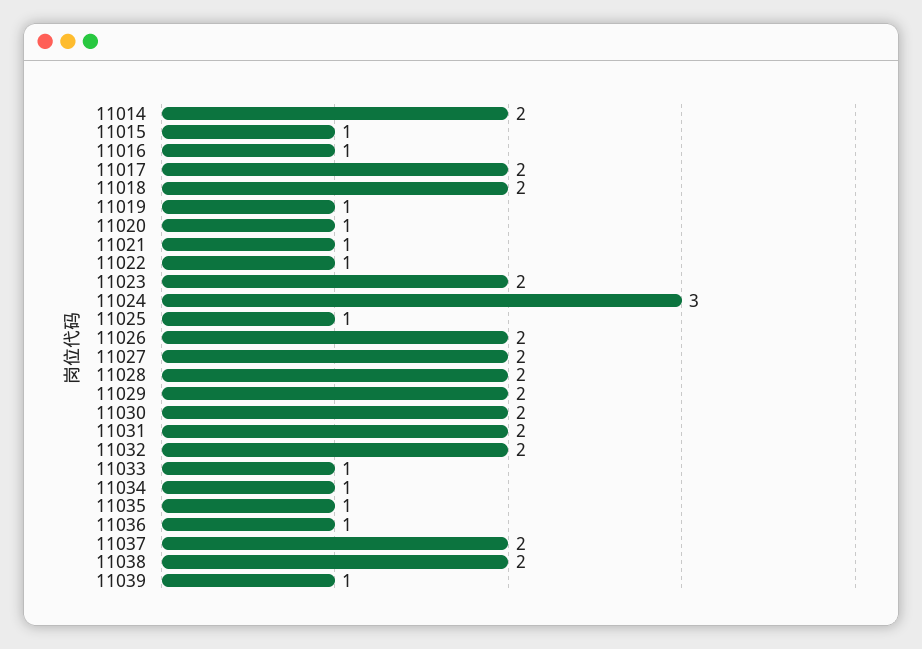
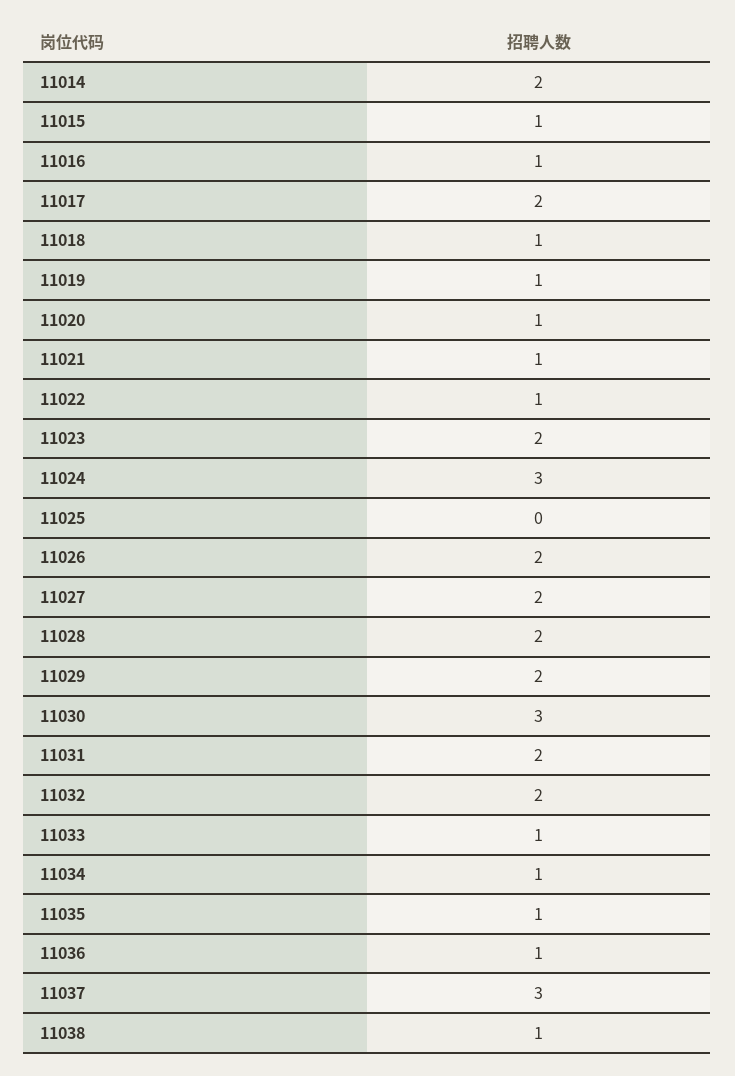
  {
    "11014": 2,
    "11015": 1,
    "11016": 1,
    "11017": 2,
-   "11018": 2,
+   "11018": 1,
    "11019": 1,
    "11020": 1,
    "11021": 1,
    "11022": 1,
    "11023": 2,
    "11024": 3,
-   "11025": 1,
+   "11025": 0,
    "11026": 2,
    "11027": 2,
    "11028": 2,
    "11029": 2,
-   "11030": 2,
+   "11030": 3,
    "11031": 2,
    "11032": 2,
    "11033": 1,
    "11034": 1,
    "11035": 1,
    "11036": 1,
-   "11037": 2,
+   "11037": 3,
-   "11038": 2,
+   "11038": 1
-   "11039": 1
  }

